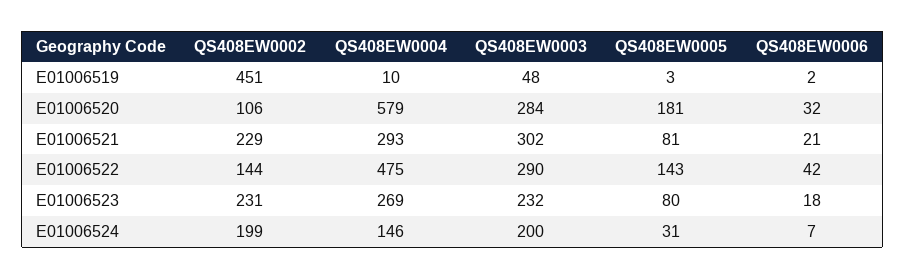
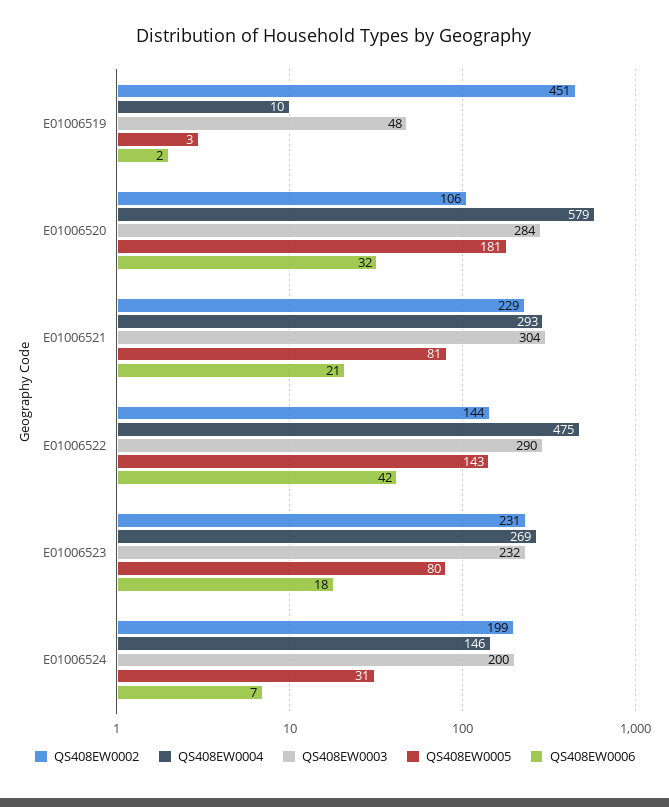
  {
    "QS408EW0002": {
      "E01006519": 451,
      "E01006520": 106,
      "E01006521": 229,
      "E01006522": 144,
      "E01006523": 231,
      "E01006524": 199
    },
    "QS408EW0004": {
      "E01006519": 10,
      "E01006520": 579,
      "E01006521": 293,
      "E01006522": 475,
      "E01006523": 269,
      "E01006524": 146
    },
    "QS408EW0003": {
      "E01006519": 48,
      "E01006520": 284,
-     "E01006521": 302,
+     "E01006521": 304,
      "E01006522": 290,
      "E01006523": 232,
      "E01006524": 200
    },
    "QS408EW0005": {
      "E01006519": 3,
      "E01006520": 181,
      "E01006521": 81,
      "E01006522": 143,
      "E01006523": 80,
      "E01006524": 31
    },
    "QS408EW0006": {
      "E01006519": 2,
      "E01006520": 32,
      "E01006521": 21,
      "E01006522": 42,
      "E01006523": 18,
      "E01006524": 7
    }
  }

